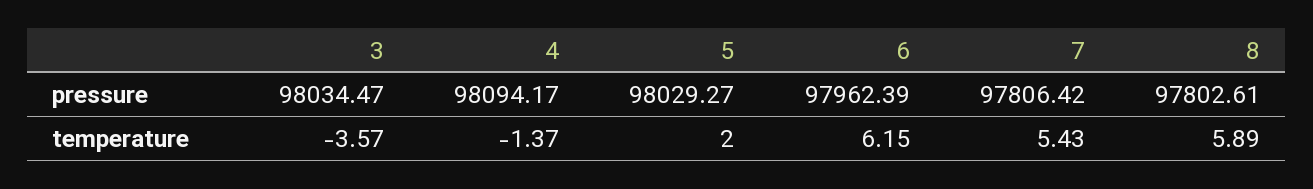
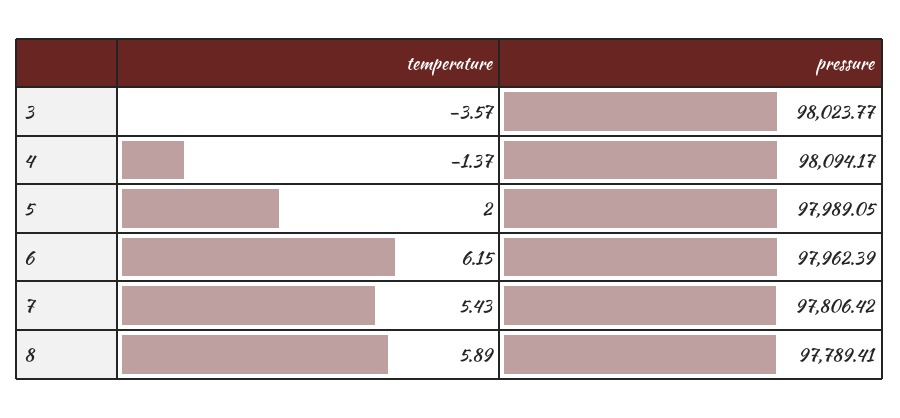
  {
    "3": {
-     "pressure": 98034.47,
+     "pressure": 98023.77,
      "temperature": -3.57
    },
    "4": {
      "pressure": 98094.17,
      "temperature": -1.37
    },
    "5": {
-     "pressure": 98029.27,
+     "pressure": 97989.05,
      "temperature": 2
    },
    "6": {
      "pressure": 97962.39,
      "temperature": 6.15
    },
    "7": {
      "pressure": 97806.42,
      "temperature": 5.43
    },
    "8": {
-     "pressure": 97802.61,
+     "pressure": 97789.41,
      "temperature": 5.89
    }
  }

